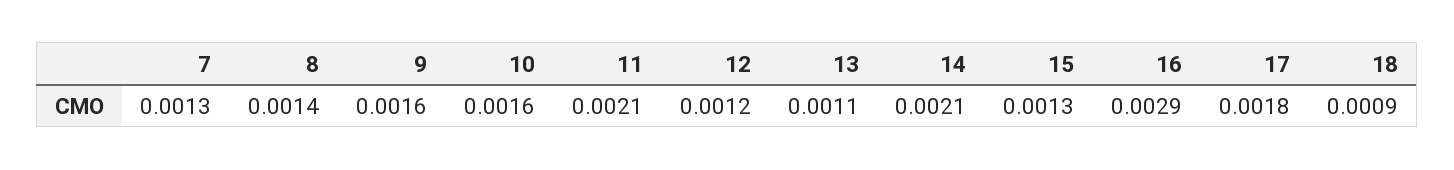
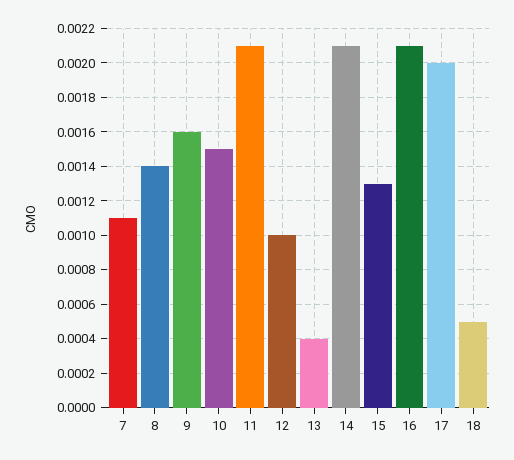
  {
-   "7": 0.0013,
+   "7": 0.0011,
    "8": 0.0014,
    "9": 0.0016,
-   "10": 0.0016,
+   "10": 0.0015,
    "11": 0.0021,
-   "12": 0.0012,
+   "12": 0.001,
-   "13": 0.0011,
+   "13": 0.0004,
    "14": 0.0021,
    "15": 0.0013,
-   "16": 0.0029,
+   "16": 0.0021,
-   "17": 0.0018,
+   "17": 0.002,
-   "18": 0.0009
+   "18": 0.0005
  }

